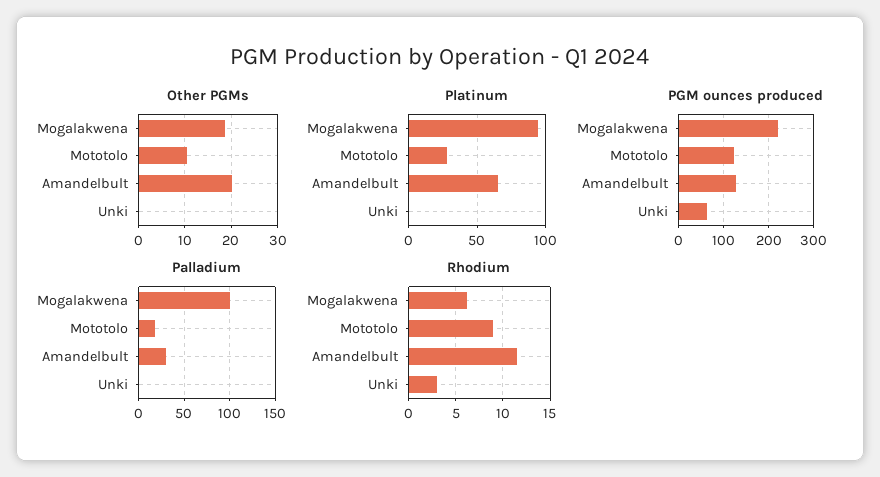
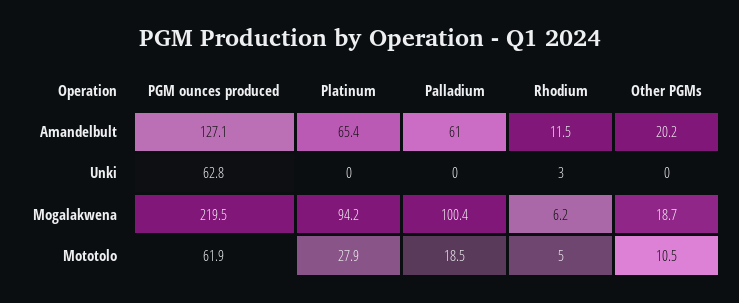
  {
    "Other PGMs": {
      "Mogalakwena": 18.7,
      "Mototolo": 10.5,
      "Amandelbult": 20.2,
      "Unki": 0
    },
    "Platinum": {
      "Mogalakwena": 94.2,
      "Mototolo": 27.9,
      "Amandelbult": 65.4,
      "Unki": 0
    },
    "PGM ounces produced": {
      "Mogalakwena": 219.5,
-     "Mototolo": 120,
+     "Mototolo": 61.9,
      "Amandelbult": 127.1,
      "Unki": 62.8
    },
    "Palladium": {
      "Mogalakwena": 100.4,
      "Mototolo": 18.5,
-     "Amandelbult": 30,
+     "Amandelbult": 61,
      "Unki": 0
    },
    "Rhodium": {
      "Mogalakwena": 6.2,
-     "Mototolo": 9,
+     "Mototolo": 5,
      "Amandelbult": 11.5,
      "Unki": 3
    }
  }

